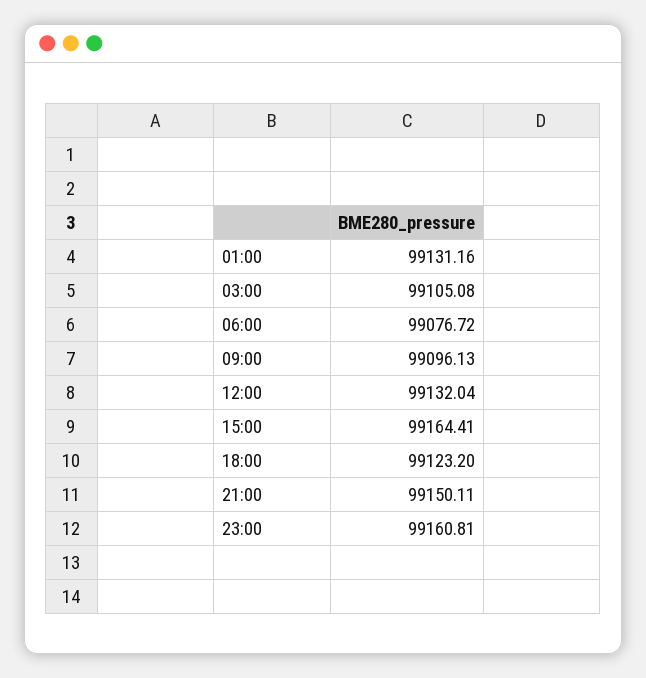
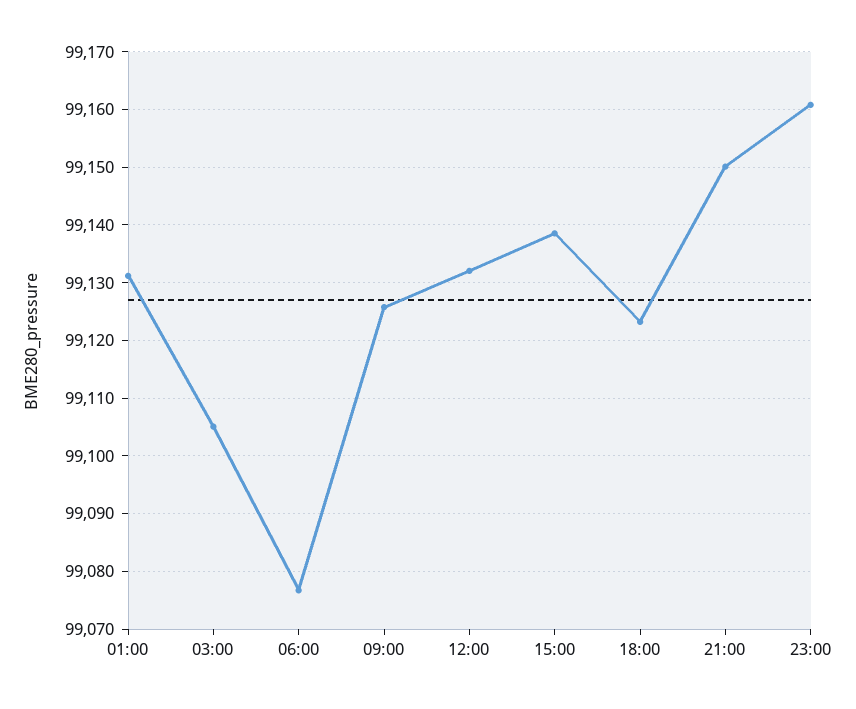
  {
    "01:00": 99131.16,
    "03:00": 99105.08,
    "06:00": 99076.72,
-   "09:00": 99096.13,
+   "09:00": 99126,
    "12:00": 99132.04,
-   "15:00": 99164.41,
+   "15:00": 99138,
    "18:00": 99123.2,
    "21:00": 99150.11,
    "23:00": 99160.81
  }

